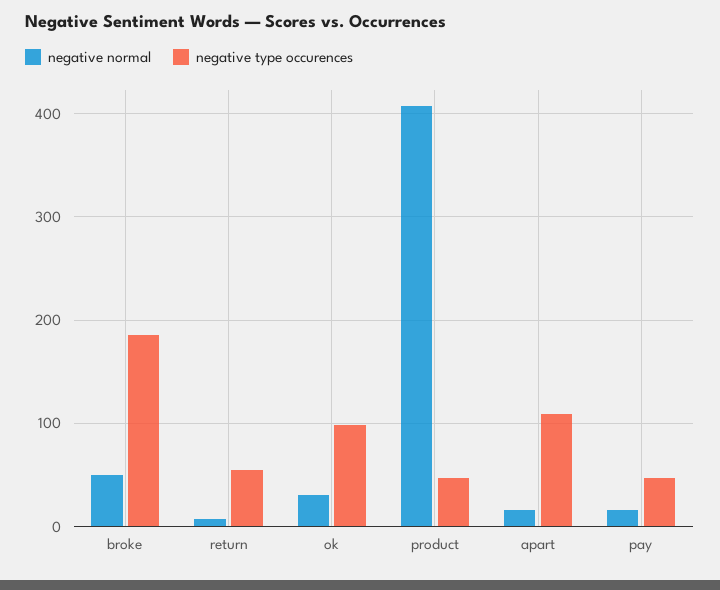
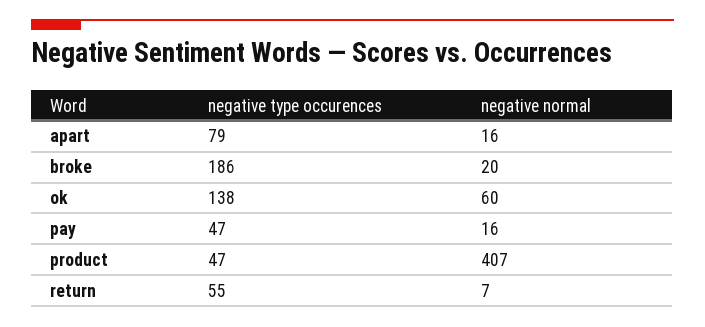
  {
    "negative normal": {
-     "broke": 50,
+     "broke": 20,
      "return": 7,
-     "ok": 30,
+     "ok": 60,
      "product": 407,
      "apart": 16,
      "pay": 16
    },
    "negative type occurences": {
      "broke": 186,
      "return": 55,
-     "ok": 100,
+     "ok": 138,
      "product": 47,
-     "apart": 110,
+     "apart": 79,
      "pay": 47
    }
  }

